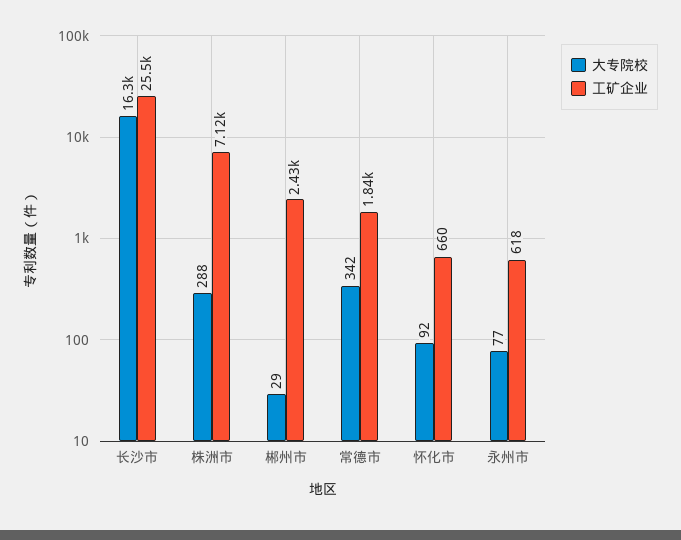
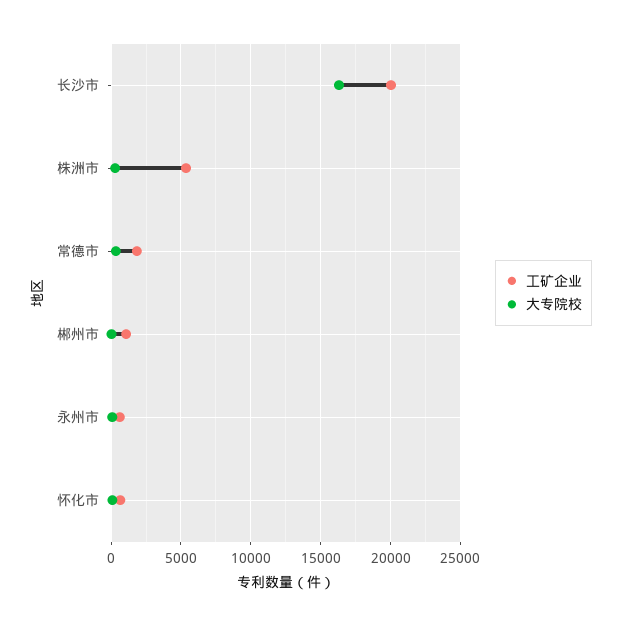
  {
    "大专院校": {
      "长沙市": 16300,
      "株洲市": 288,
      "郴州市": 29,
      "常德市": 342,
      "怀化市": 92,
      "永州市": 77
    },
    "工矿企业": {
-     "长沙市": 25500,
+     "长沙市": 20000,
-     "株洲市": 7120,
+     "株洲市": 5500,
-     "郴州市": 2430,
+     "郴州市": 1000,
      "常德市": 1840,
      "怀化市": 660,
      "永州市": 618
    }
  }

